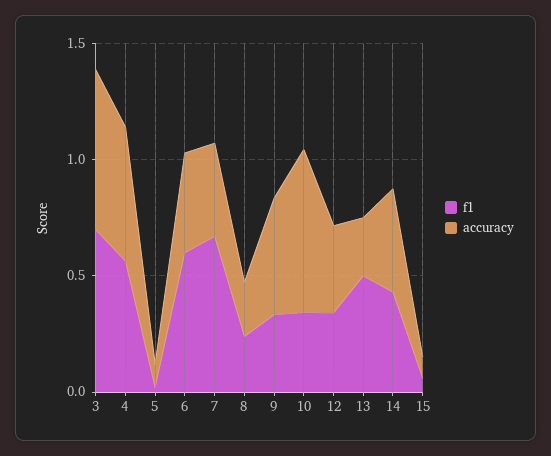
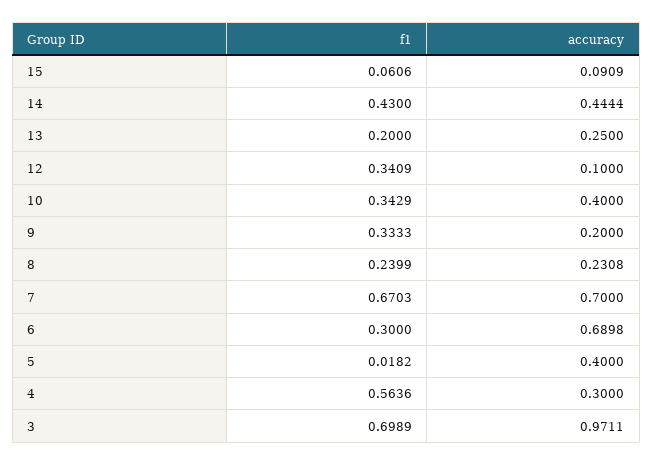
  {
    "f1": {
      "3": 0.6989,
      "4": 0.5636,
      "5": 0.0182,
-     "6": 0.6,
+     "6": 0.3,
      "7": 0.6703,
      "8": 0.2399,
      "9": 0.3333,
      "10": 0.3429,
      "12": 0.3409,
-     "13": 0.5,
+     "13": 0.2,
      "14": 0.43,
      "15": 0.0606
    },
    "accuracy": {
-     "3": 0.7,
+     "3": 0.9711,
-     "4": 0.6,
+     "4": 0.3,
-     "5": 0.1,
+     "5": 0.4,
-     "6": 0.4,
+     "6": 0.6898,
-     "7": 0.4,
+     "7": 0.7,
      "8": 0.2308,
-     "9": 0.5,
+     "9": 0.2,
-     "10": 0.7,
+     "10": 0.4,
-     "12": 0.4,
+     "12": 0.1,
      "13": 0.25,
      "14": 0.4444,
      "15": 0.0909
    }
  }

